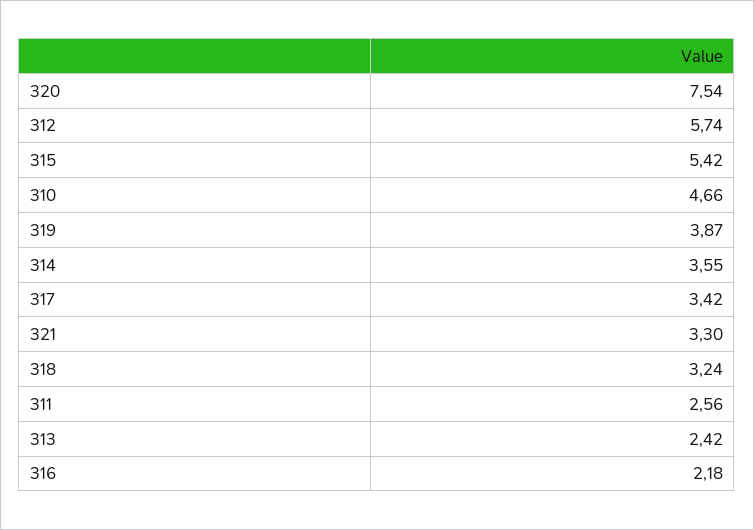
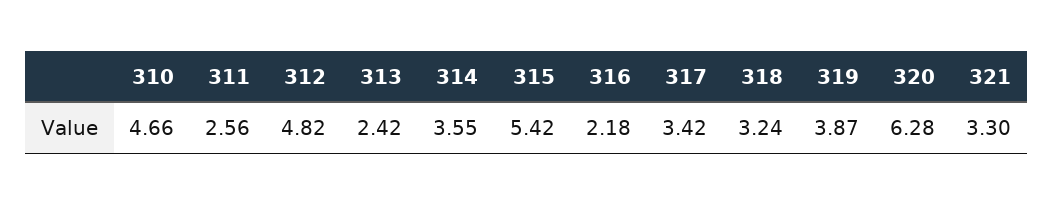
  {
-   "320": 7.54,
+   "320": 6.28,
-   "312": 5.74,
+   "312": 4.82,
    "315": 5.42,
    "310": 4.66,
    "319": 3.87,
    "314": 3.55,
    "317": 3.42,
    "321": 3.3,
    "318": 3.24,
    "311": 2.56,
    "313": 2.42,
    "316": 2.18
  }

